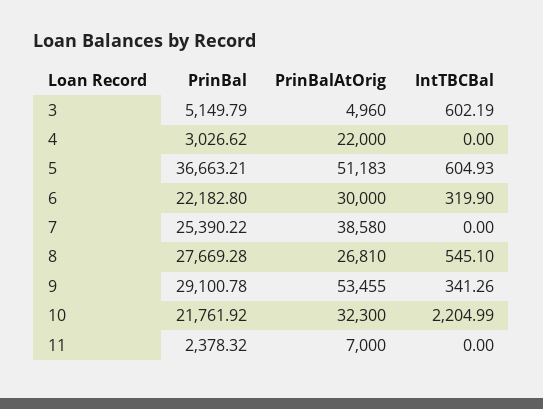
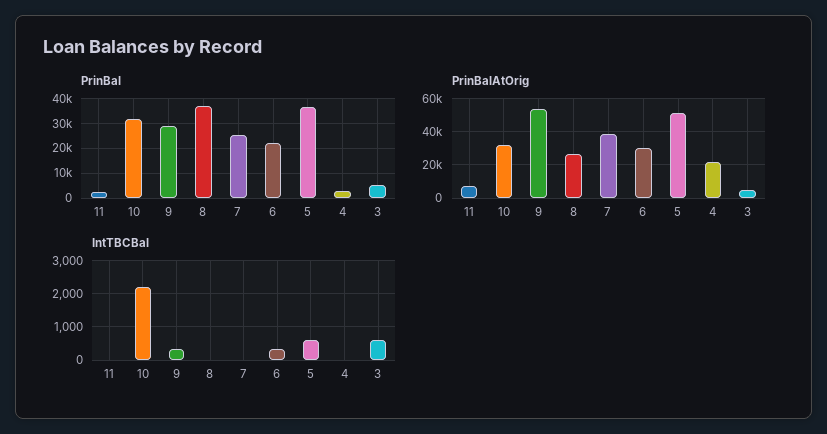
  {
    "PrinBal": {
      "3": 5149.79,
      "4": 3026.62,
      "5": 36663.21,
      "6": 22182.8,
      "7": 25390.22,
-     "8": 27669.28,
+     "8": 37500,
      "9": 29100.78,
-     "10": 21761.92,
+     "10": 32500,
      "11": 2378.32
    },
    "PrinBalAtOrig": {
      "3": 4960,
      "4": 22000,
      "5": 51183,
      "6": 30000,
      "7": 38580,
      "8": 26810,
      "9": 53455,
      "10": 32300,
      "11": 7000
    },
    "IntTBCBal": {
      "3": 602.19,
      "4": 0,
      "5": 604.93,
      "6": 319.9,
      "7": 0,
-     "8": 545.1,
+     "8": 0,
      "9": 341.26,
      "10": 2204.99,
      "11": 0
    }
  }

